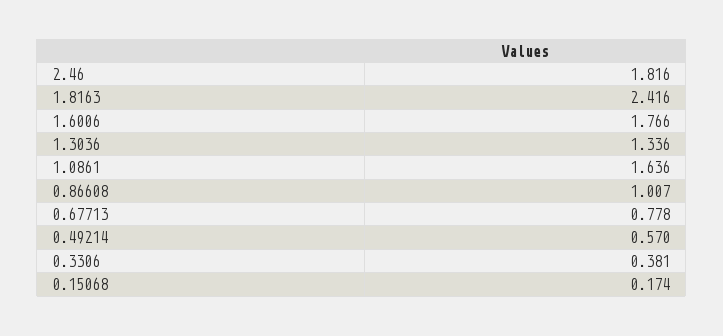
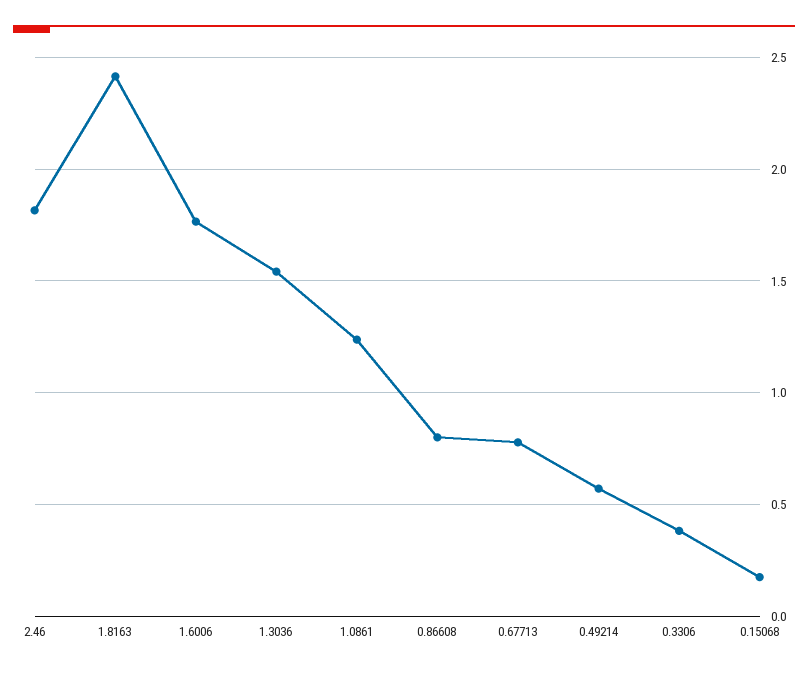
  {
    "2.46": 1.816,
    "1.8163": 2.416,
    "1.6006": 1.766,
-   "1.3036": 1.336,
+   "1.3036": 1.55,
-   "1.0861": 1.636,
+   "1.0861": 1.25,
-   "0.86608": 1.007,
+   "0.86608": 0.8,
    "0.67713": 0.778,
    "0.49214": 0.57,
    "0.3306": 0.381,
    "0.15068": 0.174
  }

